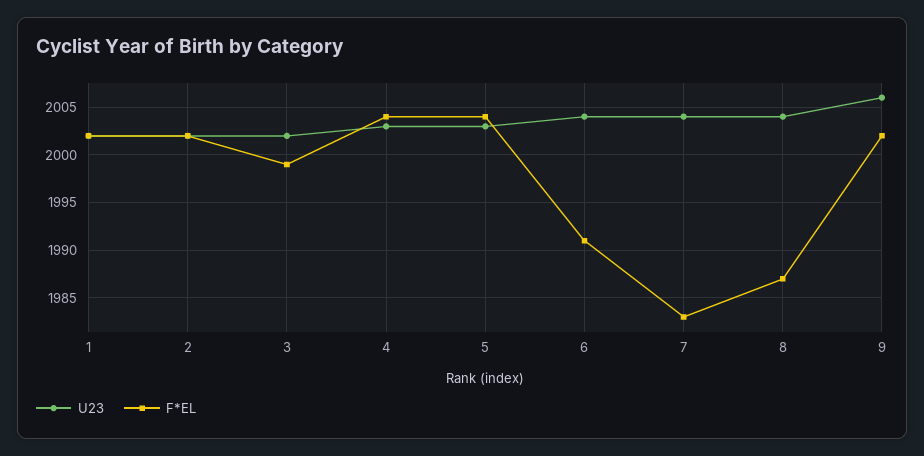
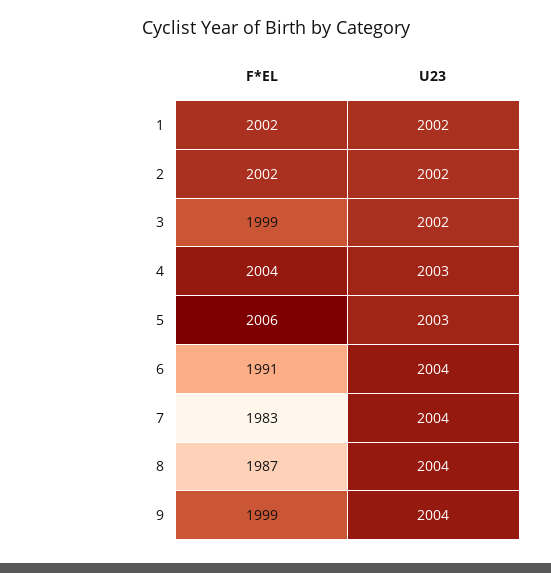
  {
    "U23": {
      "1": 2002,
      "2": 2002,
      "3": 2002,
      "4": 2003,
      "5": 2003,
      "6": 2004,
      "7": 2004,
      "8": 2004,
-     "9": 2006
+     "9": 2004
    },
    "F*EL": {
      "1": 2002,
      "2": 2002,
      "3": 1999,
      "4": 2004,
-     "5": 2004,
+     "5": 2006,
      "6": 1991,
      "7": 1983,
      "8": 1987,
-     "9": 2002
+     "9": 1999
    }
  }

